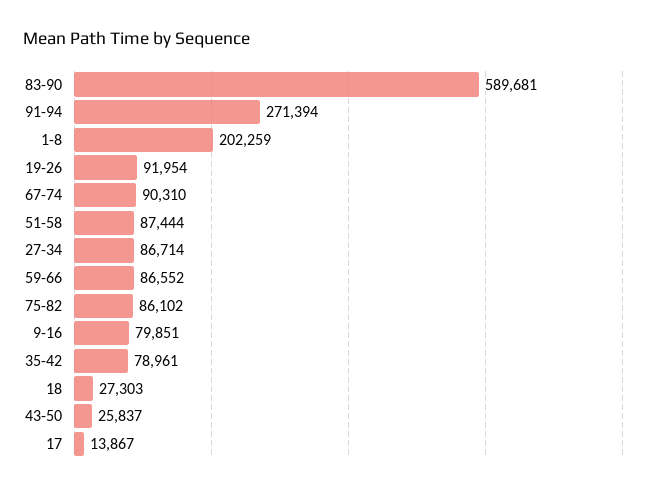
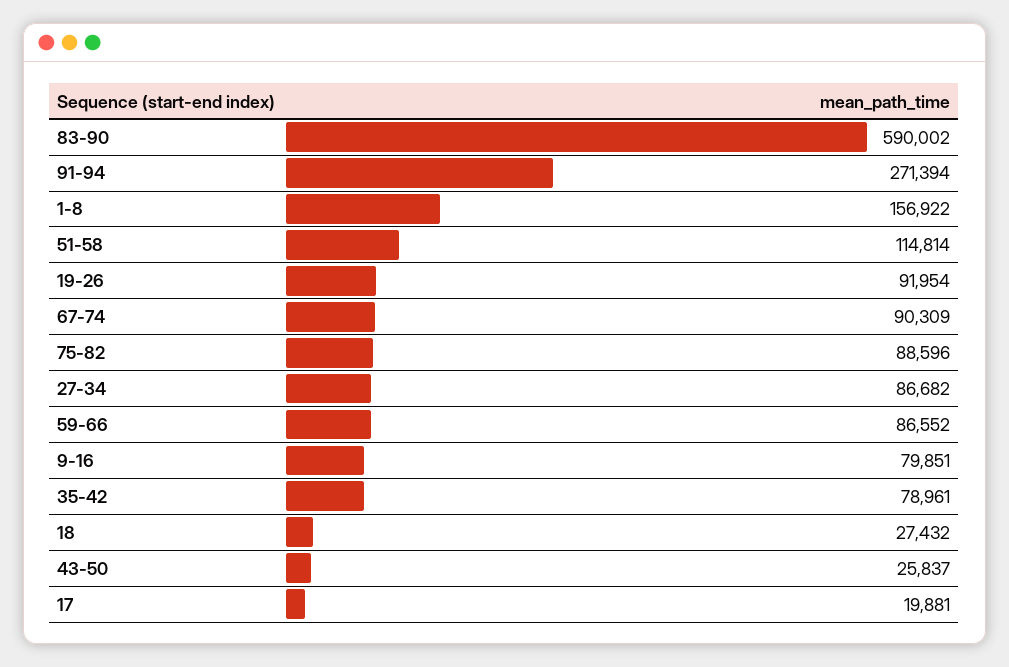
  {
-   "83-90": 589681,
+   "83-90": 590002,
    "91-94": 271394,
-   "1-8": 202259,
+   "1-8": 156922,
    "19-26": 91954,
-   "67-74": 90310,
+   "67-74": 90309,
-   "51-58": 87444,
+   "51-58": 114814,
-   "27-34": 86714,
+   "27-34": 86682,
    "59-66": 86552,
-   "75-82": 86102,
+   "75-82": 88596,
    "9-16": 79851,
    "35-42": 78961,
-   "18": 27303,
+   "18": 27432,
    "43-50": 25837,
-   "17": 13867
+   "17": 19881
  }

